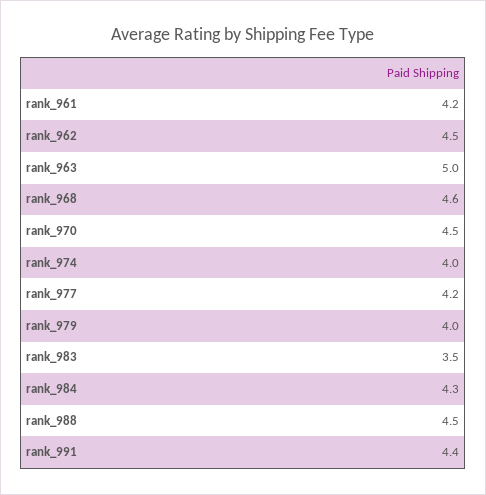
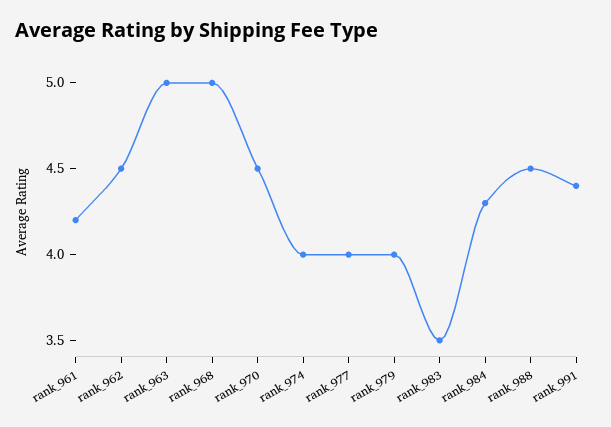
  {
    "rank_961": 4.2,
    "rank_962": 4.5,
    "rank_963": 5,
-   "rank_968": 4.6,
+   "rank_968": 5,
    "rank_970": 4.5,
    "rank_974": 4,
-   "rank_977": 4.2,
+   "rank_977": 4,
    "rank_979": 4,
    "rank_983": 3.5,
    "rank_984": 4.3,
    "rank_988": 4.5,
    "rank_991": 4.4
  }

